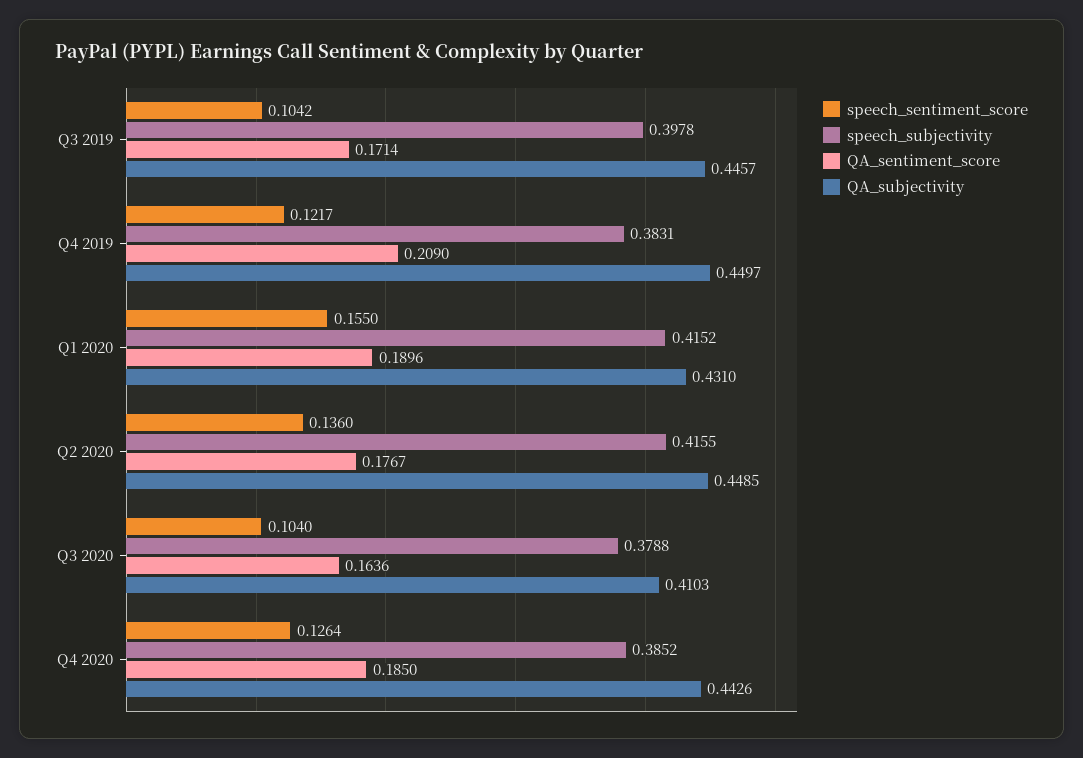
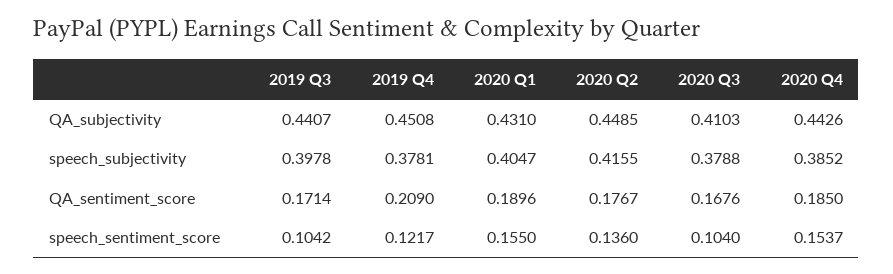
  {
    "speech_sentiment_score": {
      "Q3 2019": 0.1042,
      "Q4 2019": 0.1217,
      "Q1 2020": 0.155,
      "Q2 2020": 0.136,
      "Q3 2020": 0.104,
-     "Q4 2020": 0.1264
+     "Q4 2020": 0.1537
    },
    "speech_subjectivity": {
      "Q3 2019": 0.3978,
-     "Q4 2019": 0.3831,
+     "Q4 2019": 0.3781,
-     "Q1 2020": 0.4152,
+     "Q1 2020": 0.4047,
      "Q2 2020": 0.4155,
      "Q3 2020": 0.3788,
      "Q4 2020": 0.3852
    },
    "QA_sentiment_score": {
      "Q3 2019": 0.1714,
      "Q4 2019": 0.209,
      "Q1 2020": 0.1896,
      "Q2 2020": 0.1767,
-     "Q3 2020": 0.1636,
+     "Q3 2020": 0.1676,
      "Q4 2020": 0.185
    },
    "QA_subjectivity": {
-     "Q3 2019": 0.4457,
+     "Q3 2019": 0.4407,
-     "Q4 2019": 0.4497,
+     "Q4 2019": 0.4508,
      "Q1 2020": 0.431,
      "Q2 2020": 0.4485,
      "Q3 2020": 0.4103,
      "Q4 2020": 0.4426
    }
  }

